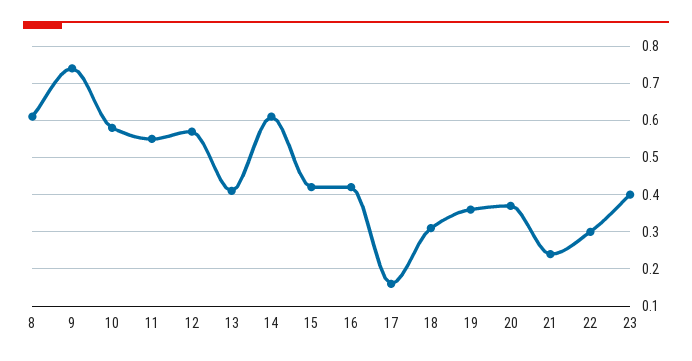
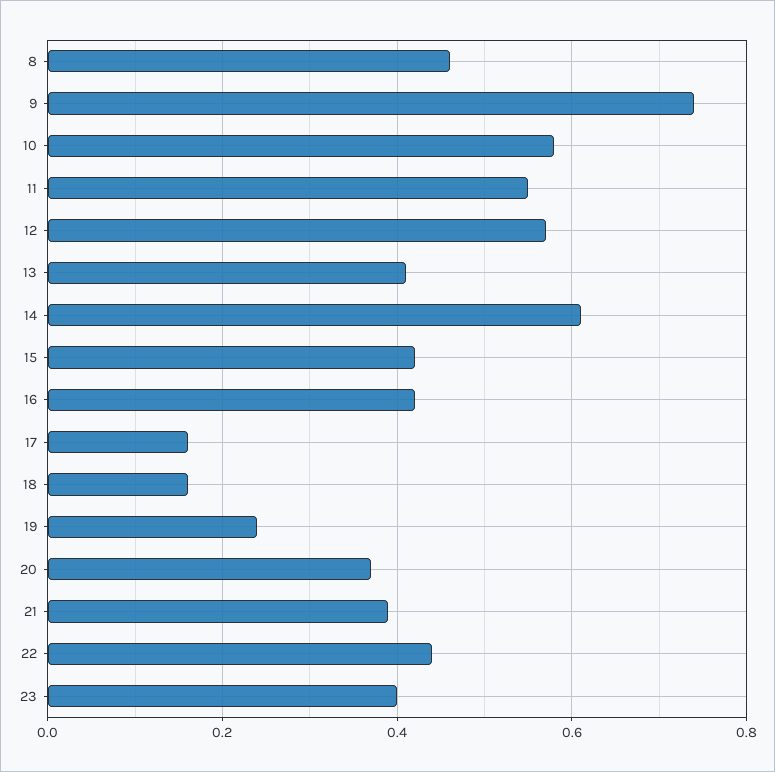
  {
-   "8": 0.6,
+   "8": 0.45,
    "9": 0.75,
    "10": 0.6,
    "11": 0.55,
    "12": 0.55,
    "13": 0.4,
    "14": 0.6,
    "15": 0.4,
    "16": 0.4,
    "17": 0.15,
-   "18": 0.3,
+   "18": 0.15,
-   "19": 0.35,
+   "19": 0.25,
    "20": 0.35,
-   "21": 0.25,
+   "21": 0.4,
-   "22": 0.3,
+   "22": 0.45,
    "23": 0.4
  }

